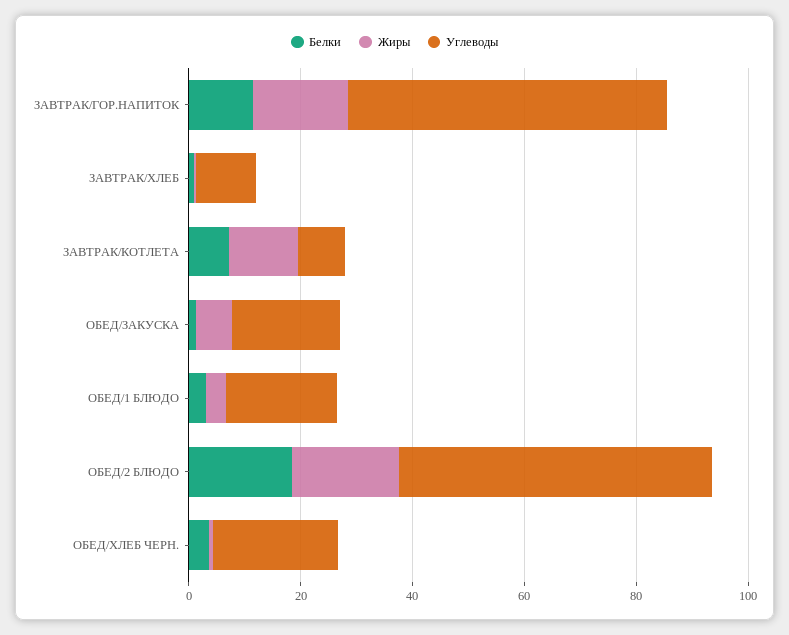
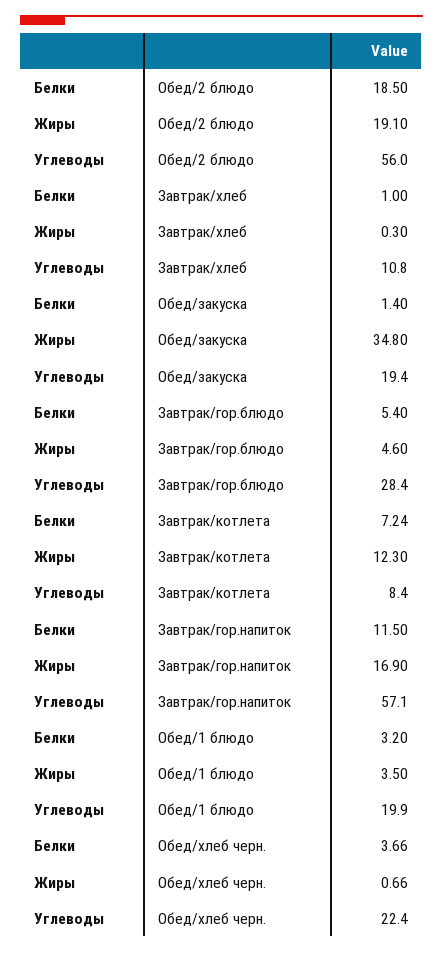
  {
    "Белки": {
      "ЗАВТРАК/ГОР.НАПИТОК": 11.5,
      "ЗАВТРАК/ХЛЕБ": 1,
      "ЗАВТРАК/КОТЛЕТА": 7.24,
      "ОБЕД/ЗАКУСКА": 1.4,
      "ОБЕД/1 БЛЮДО": 3.2,
      "ОБЕД/2 БЛЮДО": 18.5,
-     "ОБЕД/ХЛЕБ ЧЕРН.": 3.66
+     "ОБЕД/ХЛЕБ ЧЕРН.": 3.66,
+     "Завтрак/гор.блюдо": 5.4
    },
    "Жиры": {
      "ЗАВТРАК/ГОР.НАПИТОК": 16.9,
      "ЗАВТРАК/ХЛЕБ": 0.3,
      "ЗАВТРАК/КОТЛЕТА": 12.3,
-     "ОБЕД/ЗАКУСКА": 5,
+     "ОБЕД/ЗАКУСКА": 34.8,
      "ОБЕД/1 БЛЮДО": 3.5,
      "ОБЕД/2 БЛЮДО": 19.1,
-     "ОБЕД/ХЛЕБ ЧЕРН.": 0.66
+     "ОБЕД/ХЛЕБ ЧЕРН.": 0.66,
+     "Завтрак/гор.блюдо": 4.6
    },
    "Углеводы": {
      "ЗАВТРАК/ГОР.НАПИТОК": 57.1,
      "ЗАВТРАК/ХЛЕБ": 10.8,
      "ЗАВТРАК/КОТЛЕТА": 8.4,
      "ОБЕД/ЗАКУСКА": 19.4,
      "ОБЕД/1 БЛЮДО": 19.9,
      "ОБЕД/2 БЛЮДО": 56,
-     "ОБЕД/ХЛЕБ ЧЕРН.": 22.4
+     "ОБЕД/ХЛЕБ ЧЕРН.": 22.4,
+     "Завтрак/гор.блюдо": 28.4
    }
  }

